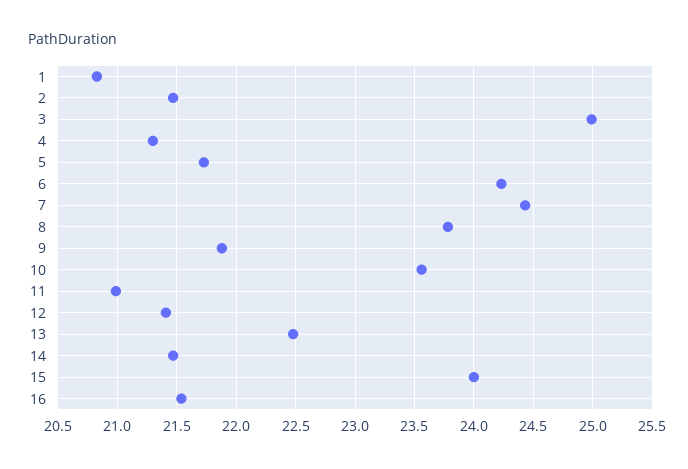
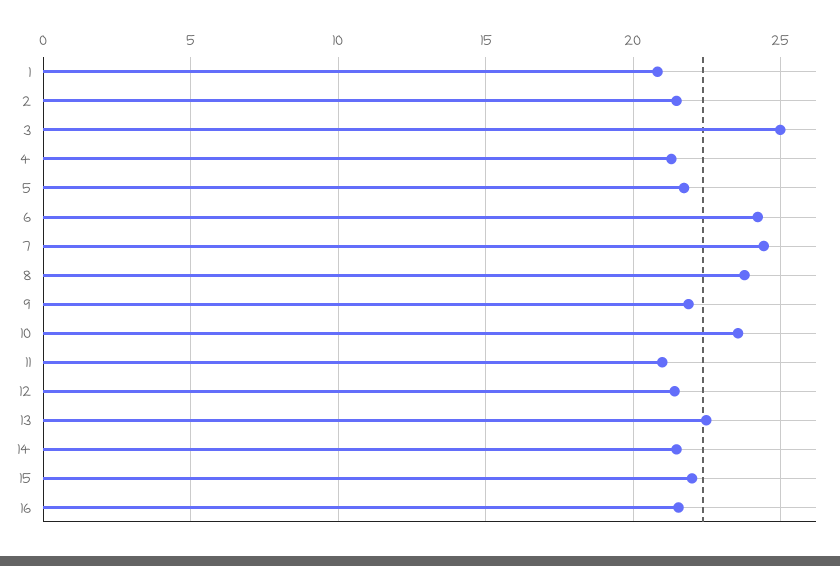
  {
    "1": 20.8,
    "2": 21.5,
    "3": 25,
    "4": 21.3,
    "5": 21.7,
    "6": 24.2,
    "7": 24.4,
    "8": 23.8,
    "9": 21.9,
    "10": 23.6,
    "11": 21,
    "12": 21.4,
    "13": 22.5,
    "14": 21.5,
-   "15": 24,
+   "15": 22,
    "16": 21.5
  }

